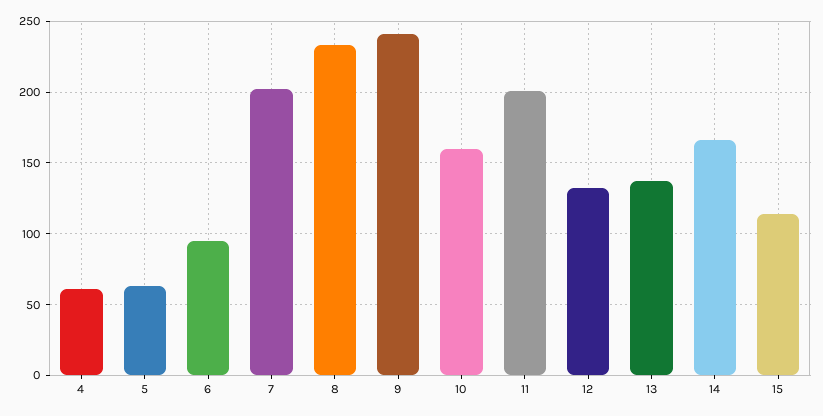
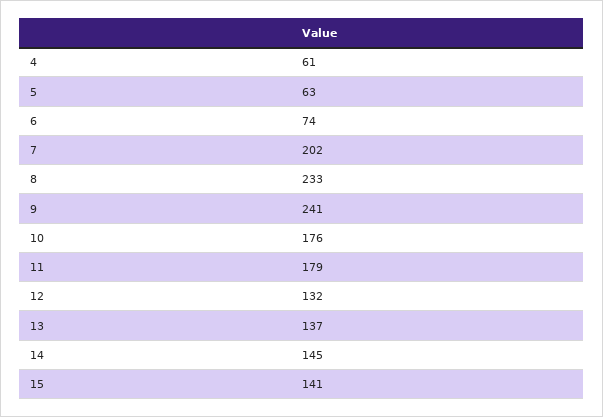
  {
    "4": 61,
    "5": 63,
-   "6": 95,
+   "6": 74,
    "7": 202,
    "8": 233,
    "9": 241,
-   "10": 160,
+   "10": 176,
-   "11": 200,
+   "11": 179,
    "12": 132,
    "13": 137,
-   "14": 165,
+   "14": 145,
-   "15": 115
+   "15": 141
  }

